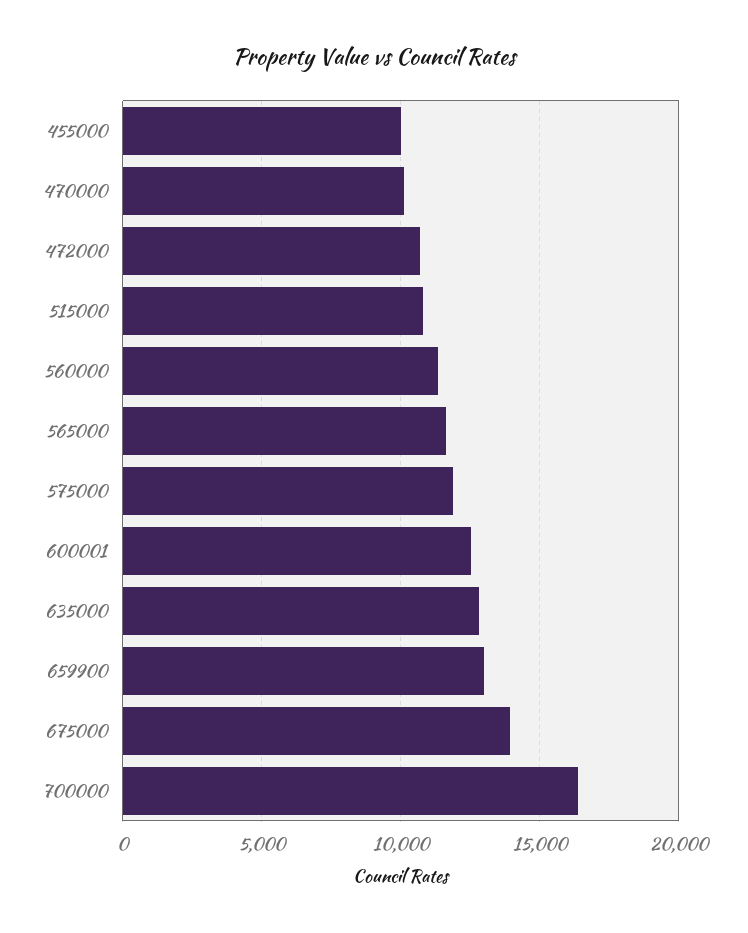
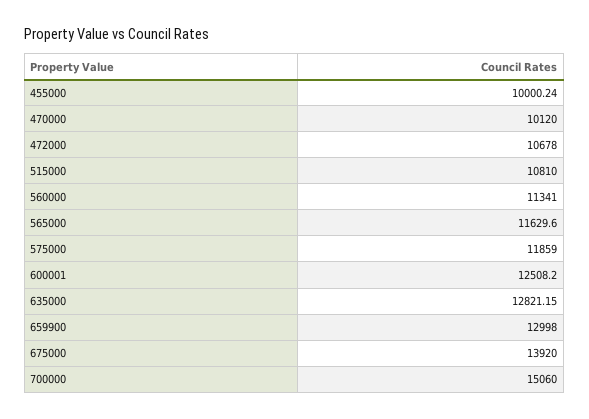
  {
    "455000": 10000.24,
    "470000": 10120,
    "472000": 10678,
    "515000": 10810,
    "560000": 11341,
    "565000": 11629.6,
    "575000": 11859,
    "600001": 12508.2,
    "635000": 12821.15,
    "659900": 12998,
    "675000": 13920,
-   "700000": 16500
+   "700000": 15060
  }

